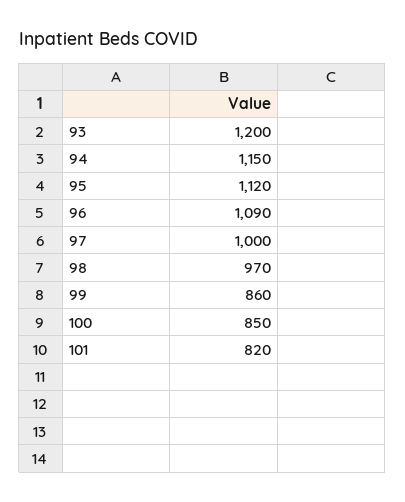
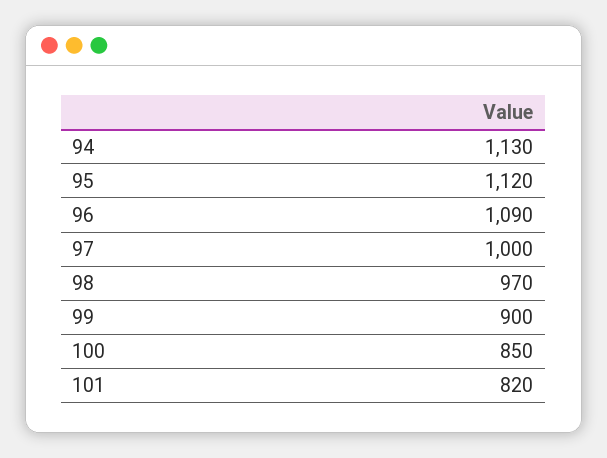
  {
-   "93": 1200,
-   "94": 1150,
+   "94": 1130,
    "95": 1120,
    "96": 1090,
    "97": 1000,
    "98": 970,
-   "99": 860,
+   "99": 900,
    "100": 850,
    "101": 820
  }

